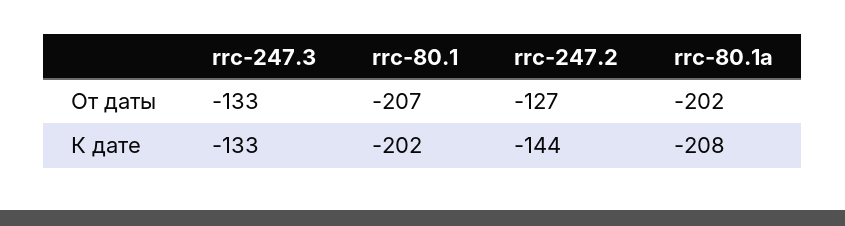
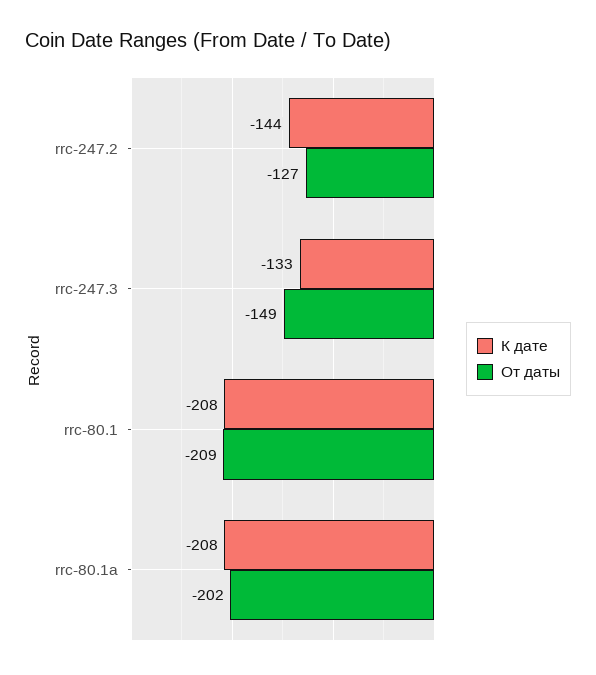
  {
    "От даты": {
-     "rrc-247.3": -133,
+     "rrc-247.3": -149,
-     "rrc-80.1": -207,
+     "rrc-80.1": -209,
      "rrc-247.2": -127,
      "rrc-80.1a": -202
    },
    "К дате": {
      "rrc-247.3": -133,
-     "rrc-80.1": -202,
+     "rrc-80.1": -208,
      "rrc-247.2": -144,
      "rrc-80.1a": -208
    }
  }

